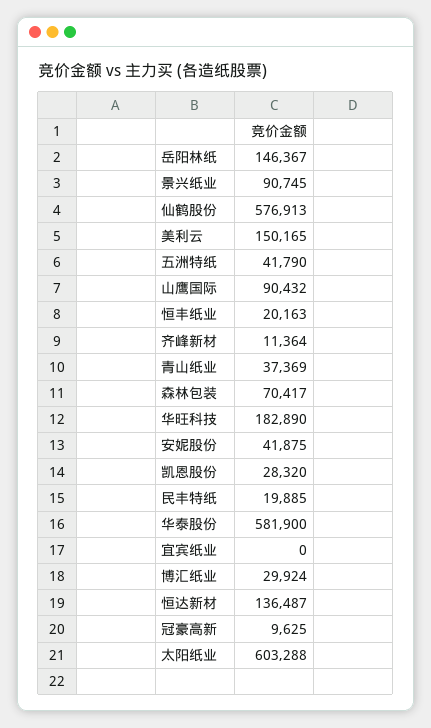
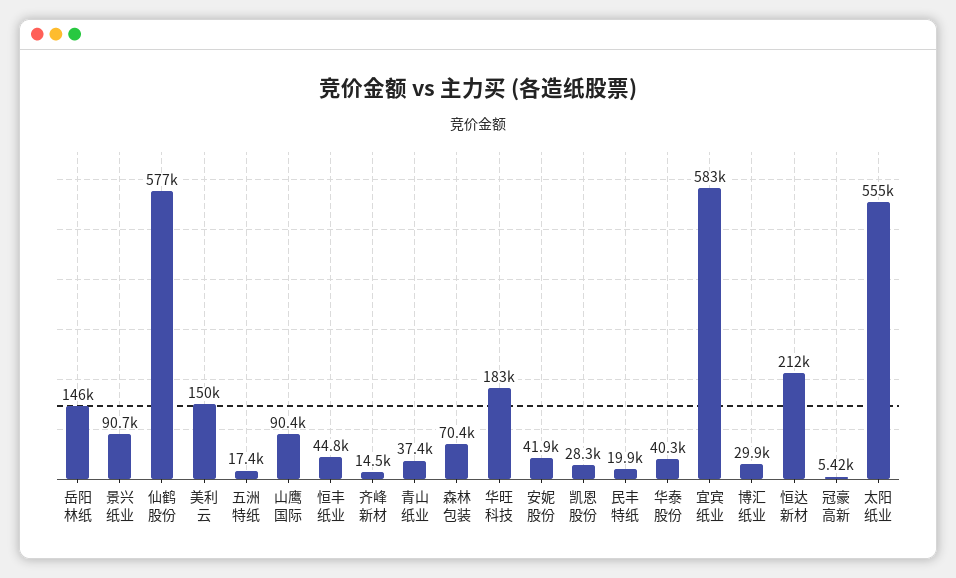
  {
    "岳阳林纸": 146367,
    "景兴纸业": 90745,
    "仙鹤股份": 576913,
    "美利云": 150165,
-   "五洲特纸": 41790,
+   "五洲特纸": 17400,
    "山鹰国际": 90432,
-   "恒丰纸业": 20163,
+   "恒丰纸业": 44800,
-   "齐峰新材": 11364,
+   "齐峰新材": 14500,
    "青山纸业": 37369,
    "森林包装": 70417,
    "华旺科技": 182890,
    "安妮股份": 41875,
    "凯恩股份": 28320,
    "民丰特纸": 19885,
-   "华泰股份": 581900,
+   "华泰股份": 40300,
-   "宜宾纸业": 0,
+   "宜宾纸业": 583000,
    "博汇纸业": 29924,
-   "恒达新材": 136487,
+   "恒达新材": 212000,
-   "冠豪高新": 9625,
+   "冠豪高新": 5420,
-   "太阳纸业": 603288
+   "太阳纸业": 555000
  }

